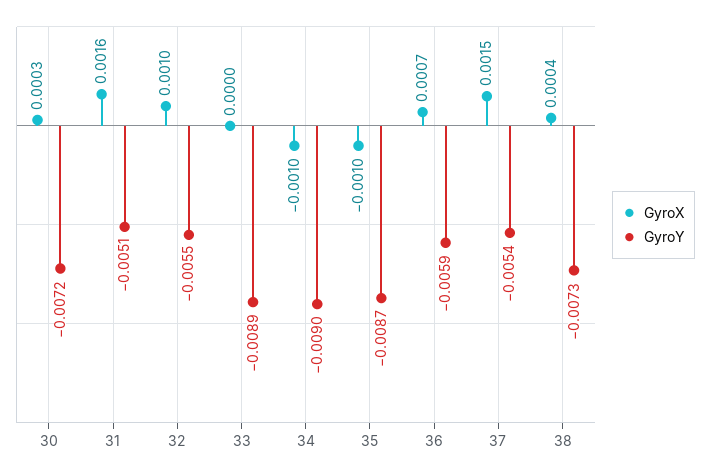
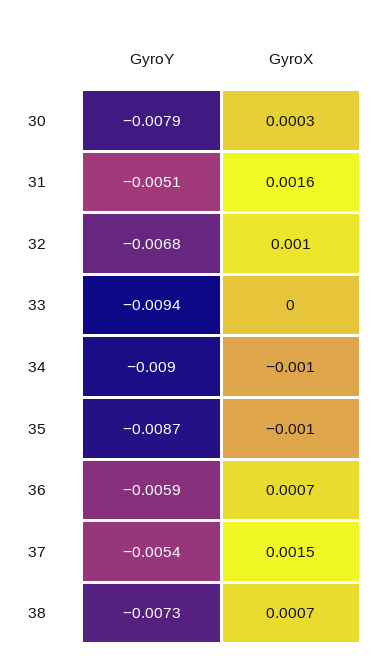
  {
    "GyroX": {
      "30": 0.0003,
      "31": 0.0016,
      "32": 0.001,
      "33": 0,
      "34": -0.001,
      "35": -0.001,
      "36": 0.0007,
      "37": 0.0015,
-     "38": 0.0004
+     "38": 0.0007
    },
    "GyroY": {
-     "30": -0.0072,
+     "30": -0.0079,
      "31": -0.0051,
-     "32": -0.0055,
+     "32": -0.0068,
-     "33": -0.0089,
+     "33": -0.0094,
      "34": -0.009,
      "35": -0.0087,
      "36": -0.0059,
      "37": -0.0054,
      "38": -0.0073
    }
  }

